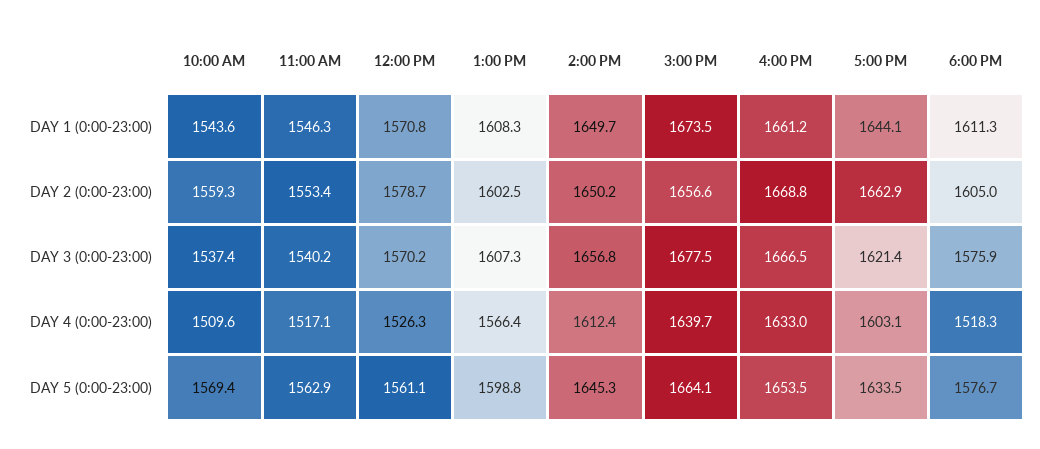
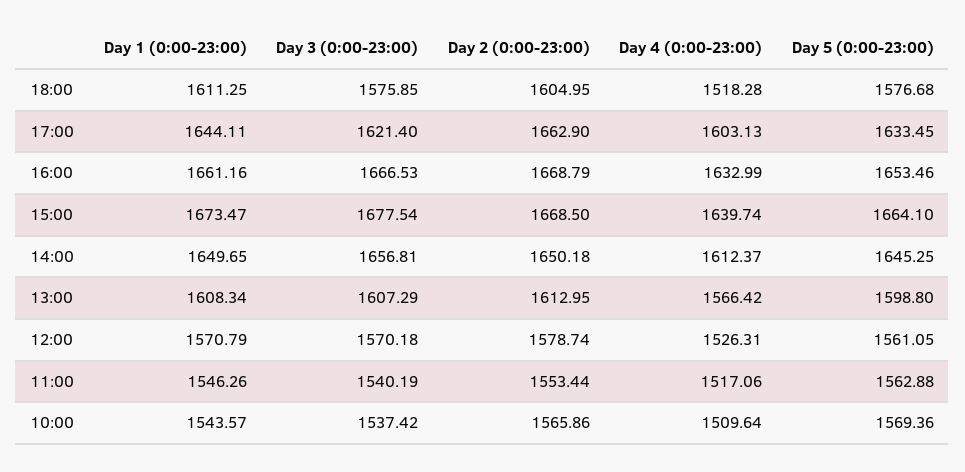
  {
    "10:00 AM": {
      "DAY 1 (0:00-23:00)": 1543.57,
-     "DAY 2 (0:00-23:00)": 1559.3,
+     "DAY 2 (0:00-23:00)": 1565.86,
      "DAY 3 (0:00-23:00)": 1537.42,
      "DAY 4 (0:00-23:00)": 1509.64,
      "DAY 5 (0:00-23:00)": 1569.36
    },
    "11:00 AM": {
      "DAY 1 (0:00-23:00)": 1546.26,
      "DAY 2 (0:00-23:00)": 1553.44,
      "DAY 3 (0:00-23:00)": 1540.19,
      "DAY 4 (0:00-23:00)": 1517.06,
      "DAY 5 (0:00-23:00)": 1562.88
    },
    "12:00 PM": {
      "DAY 1 (0:00-23:00)": 1570.79,
      "DAY 2 (0:00-23:00)": 1578.74,
      "DAY 3 (0:00-23:00)": 1570.18,
      "DAY 4 (0:00-23:00)": 1526.31,
      "DAY 5 (0:00-23:00)": 1561.05
    },
    "1:00 PM": {
      "DAY 1 (0:00-23:00)": 1608.34,
-     "DAY 2 (0:00-23:00)": 1602.5,
+     "DAY 2 (0:00-23:00)": 1612.95,
      "DAY 3 (0:00-23:00)": 1607.29,
      "DAY 4 (0:00-23:00)": 1566.42,
      "DAY 5 (0:00-23:00)": 1598.8
    },
    "2:00 PM": {
      "DAY 1 (0:00-23:00)": 1649.65,
      "DAY 2 (0:00-23:00)": 1650.18,
      "DAY 3 (0:00-23:00)": 1656.81,
      "DAY 4 (0:00-23:00)": 1612.37,
      "DAY 5 (0:00-23:00)": 1645.25
    },
    "3:00 PM": {
      "DAY 1 (0:00-23:00)": 1673.47,
-     "DAY 2 (0:00-23:00)": 1656.6,
+     "DAY 2 (0:00-23:00)": 1668.5,
      "DAY 3 (0:00-23:00)": 1677.54,
      "DAY 4 (0:00-23:00)": 1639.74,
      "DAY 5 (0:00-23:00)": 1664.1
    },
    "4:00 PM": {
      "DAY 1 (0:00-23:00)": 1661.16,
      "DAY 2 (0:00-23:00)": 1668.79,
      "DAY 3 (0:00-23:00)": 1666.53,
      "DAY 4 (0:00-23:00)": 1632.99,
      "DAY 5 (0:00-23:00)": 1653.46
    },
    "5:00 PM": {
      "DAY 1 (0:00-23:00)": 1644.11,
      "DAY 2 (0:00-23:00)": 1662.9,
      "DAY 3 (0:00-23:00)": 1621.4,
      "DAY 4 (0:00-23:00)": 1603.13,
      "DAY 5 (0:00-23:00)": 1633.45
    },
    "6:00 PM": {
      "DAY 1 (0:00-23:00)": 1611.25,
      "DAY 2 (0:00-23:00)": 1604.95,
      "DAY 3 (0:00-23:00)": 1575.85,
      "DAY 4 (0:00-23:00)": 1518.28,
      "DAY 5 (0:00-23:00)": 1576.68
    }
  }

